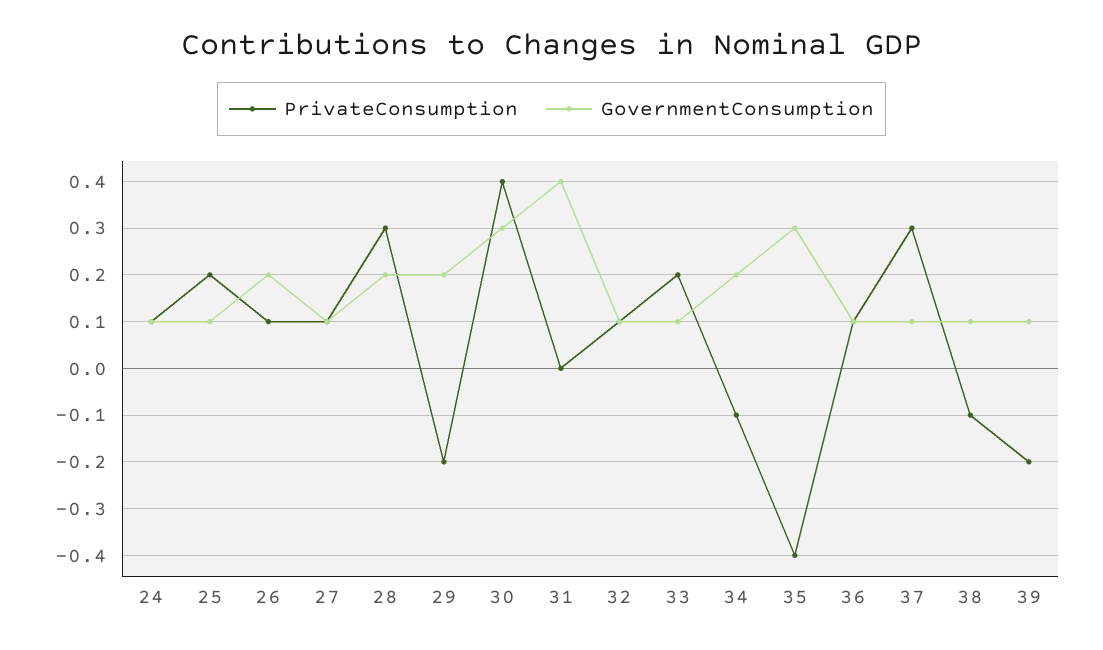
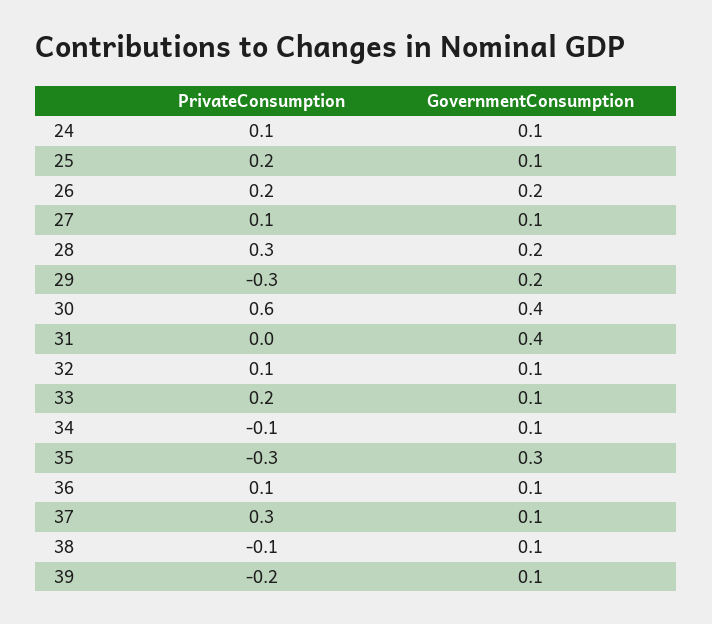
  {
    "PrivateConsumption": {
      "24": 0.1,
      "25": 0.2,
-     "26": 0.1,
+     "26": 0.2,
      "27": 0.1,
      "28": 0.3,
-     "29": -0.2,
+     "29": -0.3,
-     "30": 0.4,
+     "30": 0.6,
      "31": 0,
      "32": 0.1,
      "33": 0.2,
      "34": -0.1,
-     "35": -0.4,
+     "35": -0.3,
      "36": 0.1,
      "37": 0.3,
      "38": -0.1,
      "39": -0.2
    },
    "GovernmentConsumption": {
      "24": 0.1,
      "25": 0.1,
      "26": 0.2,
      "27": 0.1,
      "28": 0.2,
      "29": 0.2,
-     "30": 0.3,
+     "30": 0.4,
      "31": 0.4,
      "32": 0.1,
      "33": 0.1,
-     "34": 0.2,
+     "34": 0.1,
      "35": 0.3,
      "36": 0.1,
      "37": 0.1,
      "38": 0.1,
      "39": 0.1
    }
  }

